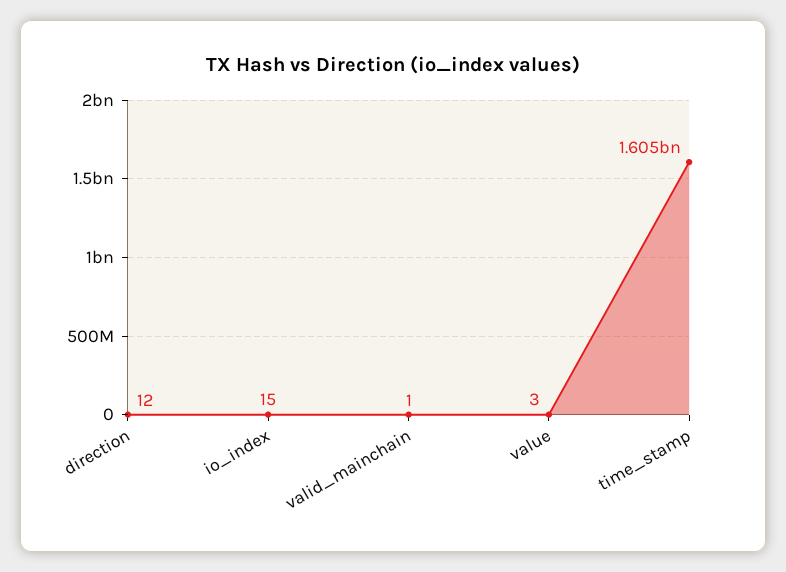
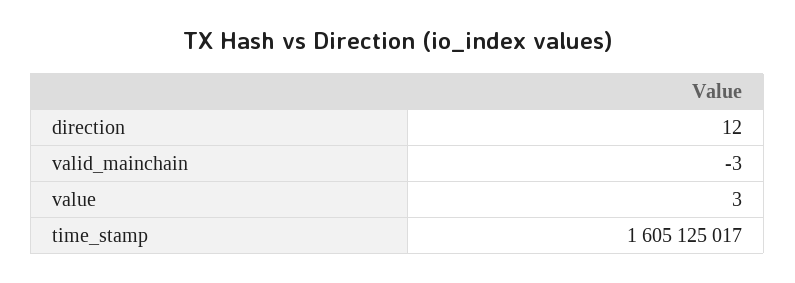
  {
    "direction": 12,
-   "io_index": 15,
-   "valid_mainchain": 1,
+   "valid_mainchain": -3,
    "value": 3,
    "time_stamp": 1605125017
  }

